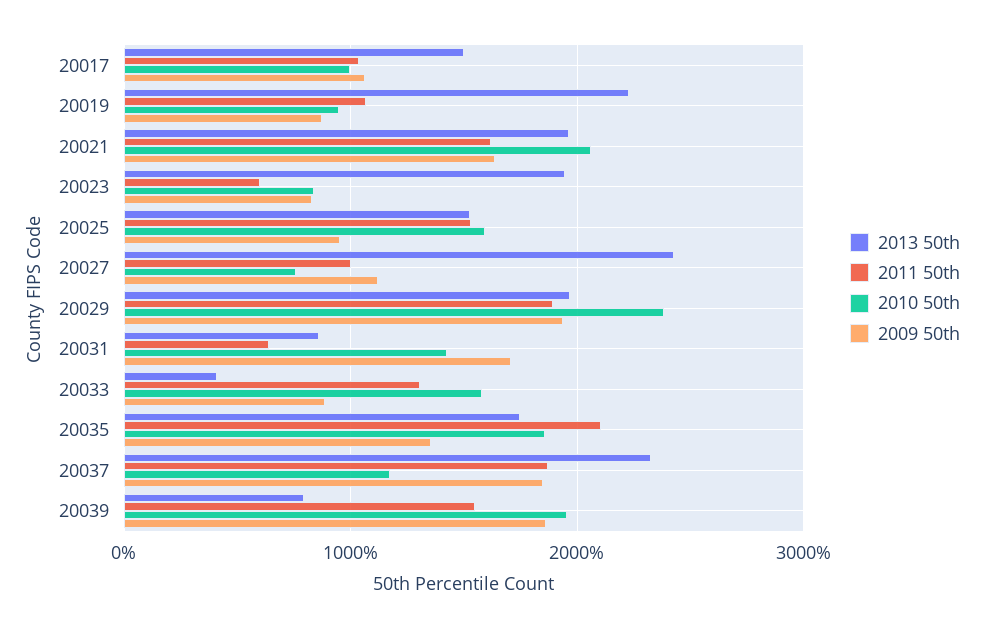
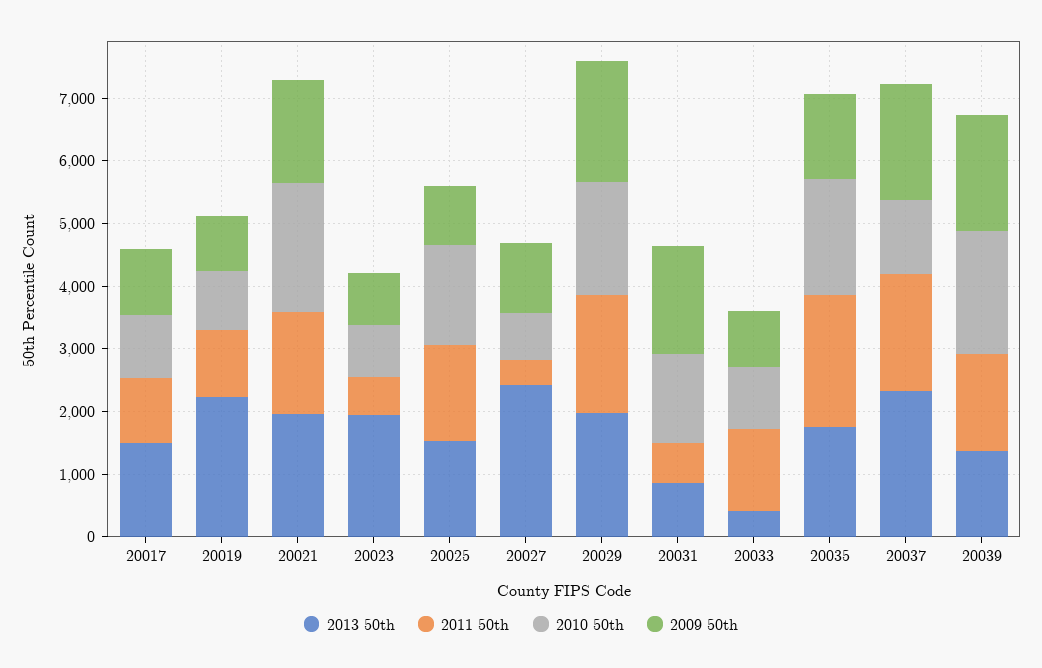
  {
    "2013 50th": {
      "20017": 1500,
      "20019": 2200,
      "20021": 2000,
      "20023": 1900,
      "20025": 1500,
      "20027": 2400,
      "20029": 2000,
      "20031": 900,
      "20033": 400,
      "20035": 1700,
      "20037": 2300,
-     "20039": 800
+     "20039": 1400
    },
    "2011 50th": {
      "20017": 1000,
      "20019": 1100,
      "20021": 1600,
      "20023": 600,
      "20025": 1500,
-     "20027": 1000,
+     "20027": 400,
      "20029": 1900,
      "20031": 600,
      "20033": 1300,
      "20035": 2100,
      "20037": 1900,
      "20039": 1500
    },
    "2010 50th": {
      "20017": 1000,
      "20019": 900,
      "20021": 2100,
      "20023": 800,
      "20025": 1600,
      "20027": 800,
-     "20029": 2400,
+     "20029": 1800,
      "20031": 1400,
-     "20033": 1600,
+     "20033": 1000,
      "20035": 1900,
      "20037": 1200,
      "20039": 2000
    },
    "2009 50th": {
      "20017": 1100,
      "20019": 900,
      "20021": 1600,
      "20023": 800,
      "20025": 1000,
      "20027": 1100,
      "20029": 1900,
      "20031": 1700,
      "20033": 900,
      "20035": 1400,
      "20037": 1800,
      "20039": 1900
    }
  }

